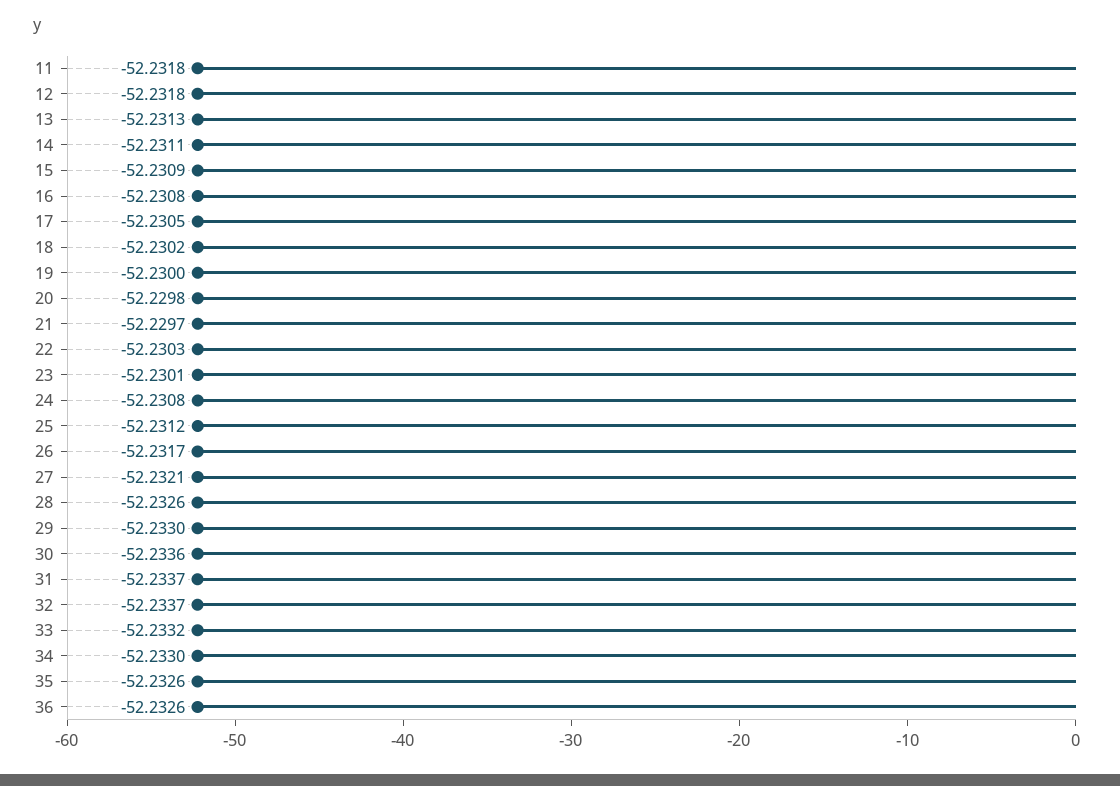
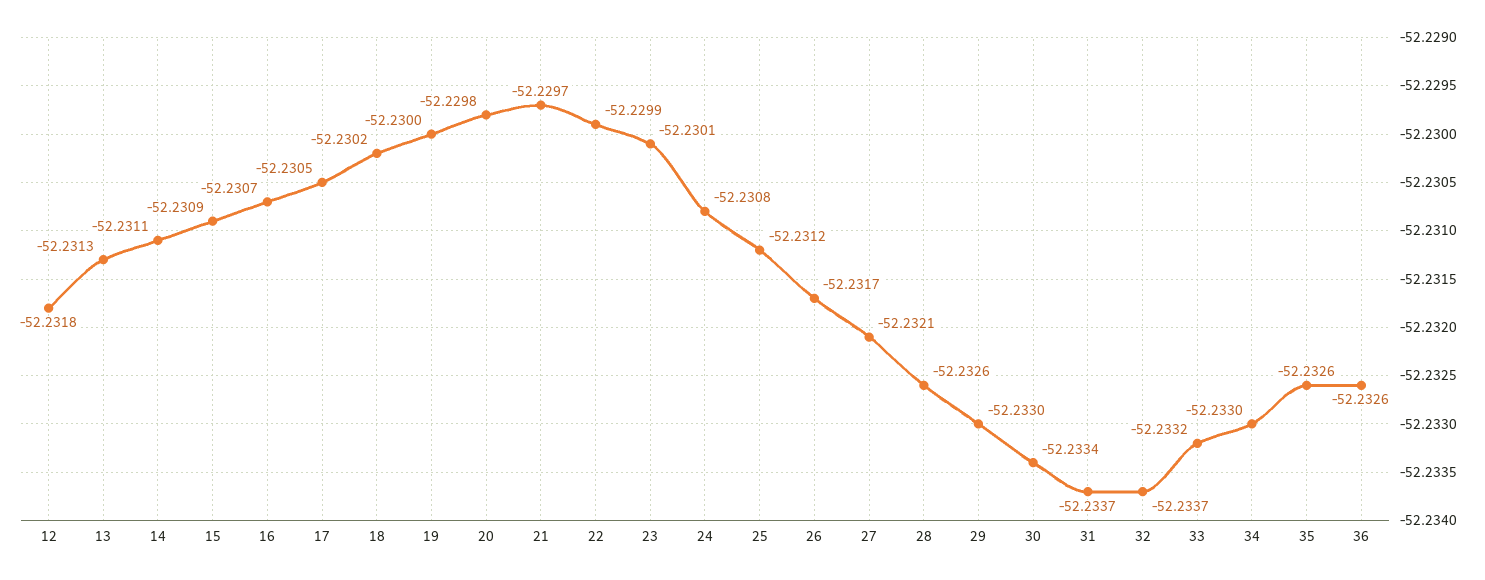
  {
-   "11": -52.2318,
    "12": -52.2318,
    "13": -52.2313,
    "14": -52.2311,
    "15": -52.2309,
-   "16": -52.2308,
+   "16": -52.2307,
    "17": -52.2305,
    "18": -52.2302,
    "19": -52.23,
    "20": -52.2298,
    "21": -52.2297,
-   "22": -52.2303,
+   "22": -52.2299,
    "23": -52.2301,
    "24": -52.2308,
    "25": -52.2312,
    "26": -52.2317,
    "27": -52.2321,
    "28": -52.2326,
    "29": -52.233,
-   "30": -52.2336,
+   "30": -52.2334,
    "31": -52.2337,
    "32": -52.2337,
    "33": -52.2332,
    "34": -52.233,
    "35": -52.2326,
    "36": -52.2326
  }

